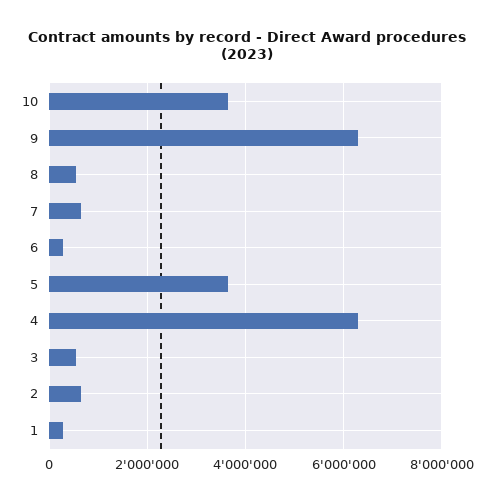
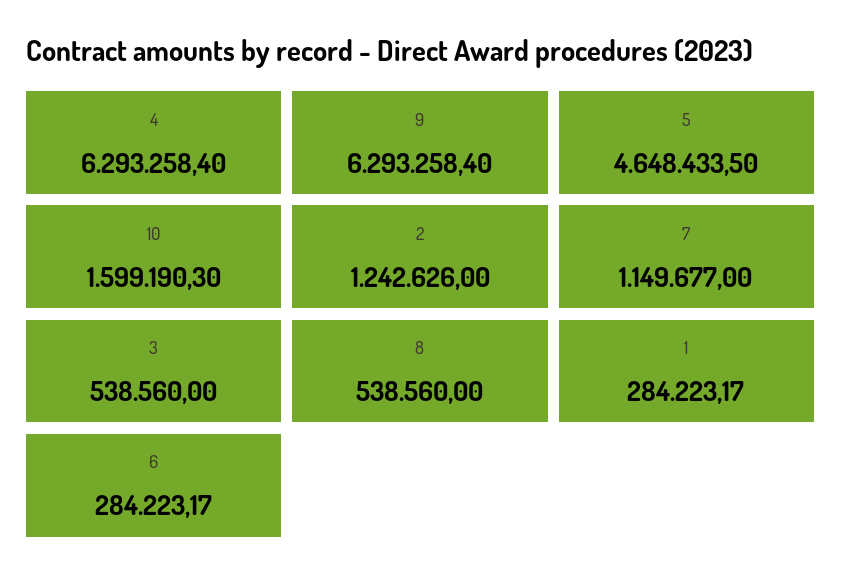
  {
-   "10": 3600000,
+   "10": 1599190.3,
    "9": 6293258.4,
    "8": 538560,
-   "7": 600000,
+   "7": 1149677,
    "6": 284223.17,
-   "5": 3600000,
+   "5": 4648433.5,
    "4": 6293258.4,
    "3": 538560,
-   "2": 600000,
+   "2": 1242626,
    "1": 284223.17
  }

